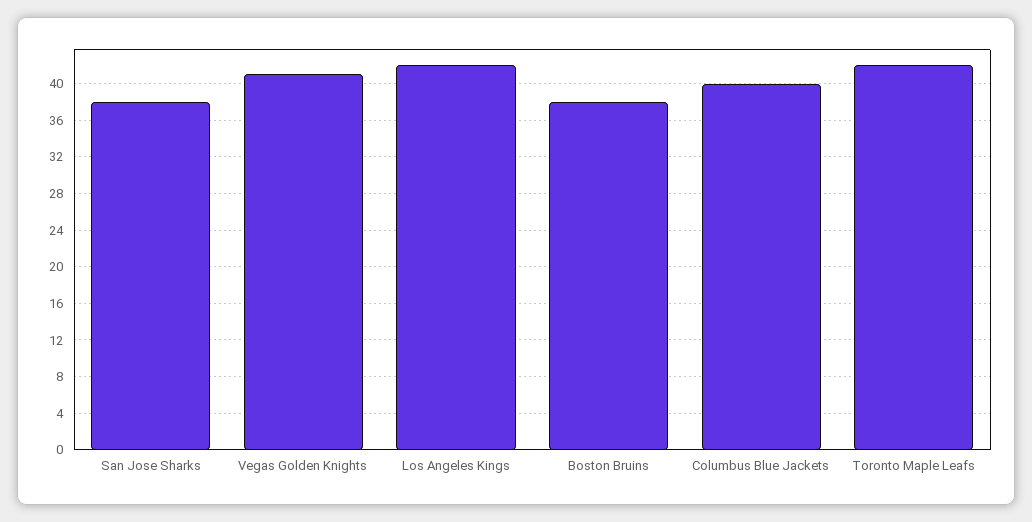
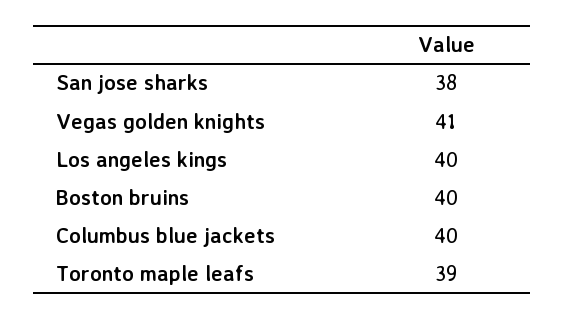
  {
    "San Jose Sharks": 38,
    "Vegas Golden Knights": 41,
-   "Los Angeles Kings": 42,
+   "Los Angeles Kings": 40,
-   "Boston Bruins": 38,
+   "Boston Bruins": 40,
    "Columbus Blue Jackets": 40,
-   "Toronto Maple Leafs": 42
+   "Toronto Maple Leafs": 39
  }

